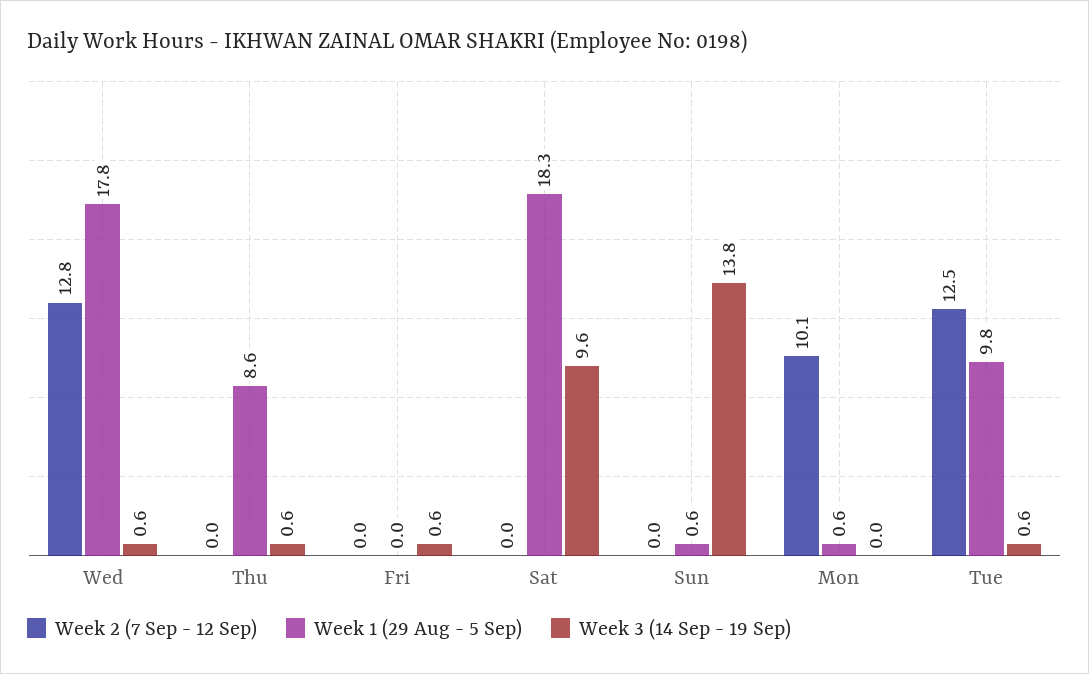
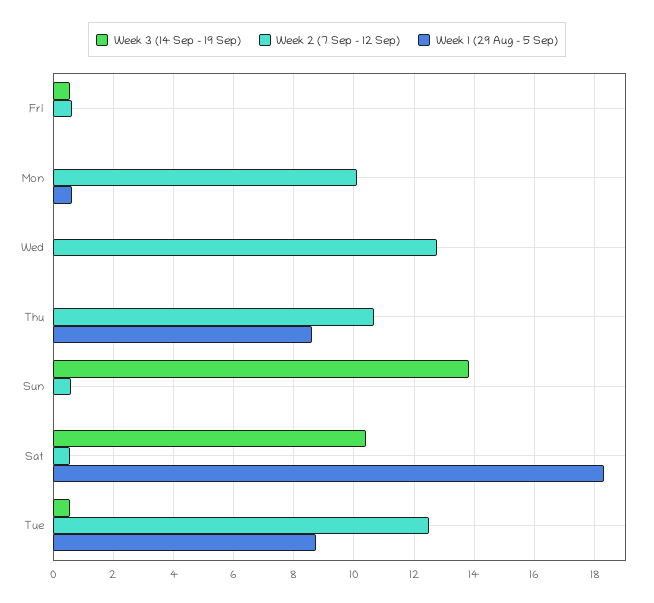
  {
    "Week 2 (7 Sep - 12 Sep)": {
      "Wed": 12.8,
-     "Thu": 0,
+     "Thu": 10.6,
-     "Fri": 0,
+     "Fri": 0.6,
-     "Sat": 0,
+     "Sat": 0.6,
-     "Sun": 0,
+     "Sun": 0.6,
      "Mon": 10.1,
      "Tue": 12.5
    },
    "Week 1 (29 Aug - 5 Sep)": {
-     "Wed": 17.8,
+     "Wed": 0,
      "Thu": 8.6,
      "Fri": 0,
      "Sat": 18.3,
-     "Sun": 0.6,
+     "Sun": 0,
      "Mon": 0.6,
-     "Tue": 9.8
+     "Tue": 8.8
    },
    "Week 3 (14 Sep - 19 Sep)": {
-     "Wed": 0.6,
+     "Wed": 0,
-     "Thu": 0.6,
+     "Thu": 0,
      "Fri": 0.6,
-     "Sat": 9.6,
+     "Sat": 10.4,
      "Sun": 13.8,
      "Mon": 0,
      "Tue": 0.6
    }
  }

